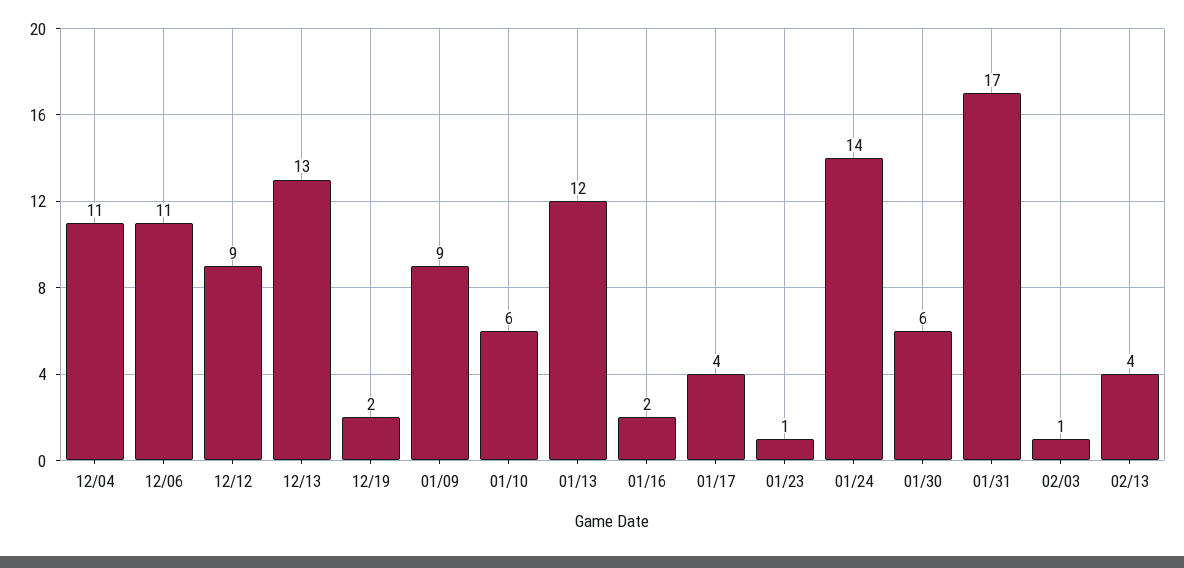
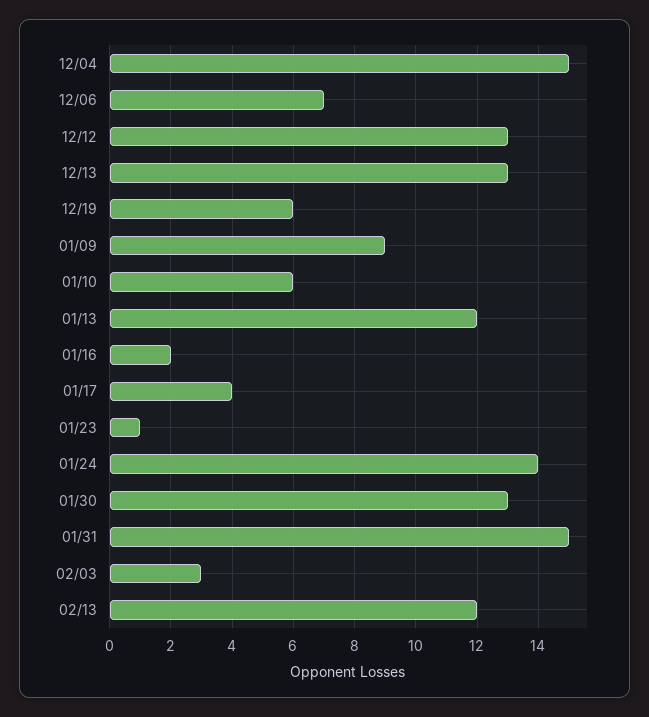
  {
-   "12/04": 11,
+   "12/04": 15,
-   "12/06": 11,
+   "12/06": 7,
-   "12/12": 9,
+   "12/12": 13,
    "12/13": 13,
-   "12/19": 2,
+   "12/19": 6,
    "01/09": 9,
    "01/10": 6,
    "01/13": 12,
    "01/16": 2,
    "01/17": 4,
    "01/23": 1,
    "01/24": 14,
-   "01/30": 6,
+   "01/30": 13,
-   "01/31": 17,
+   "01/31": 15,
-   "02/03": 1,
+   "02/03": 3,
-   "02/13": 4
+   "02/13": 12
  }

